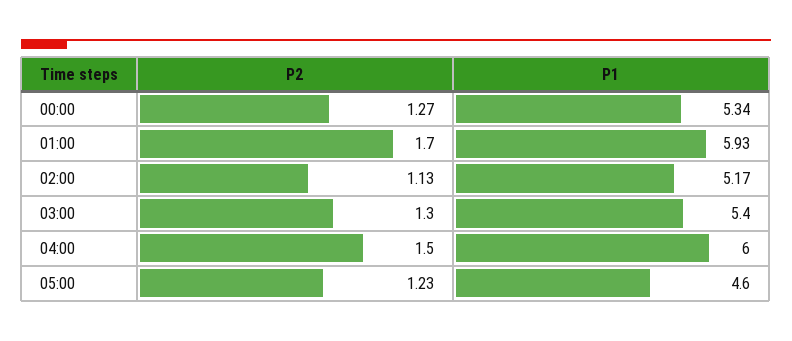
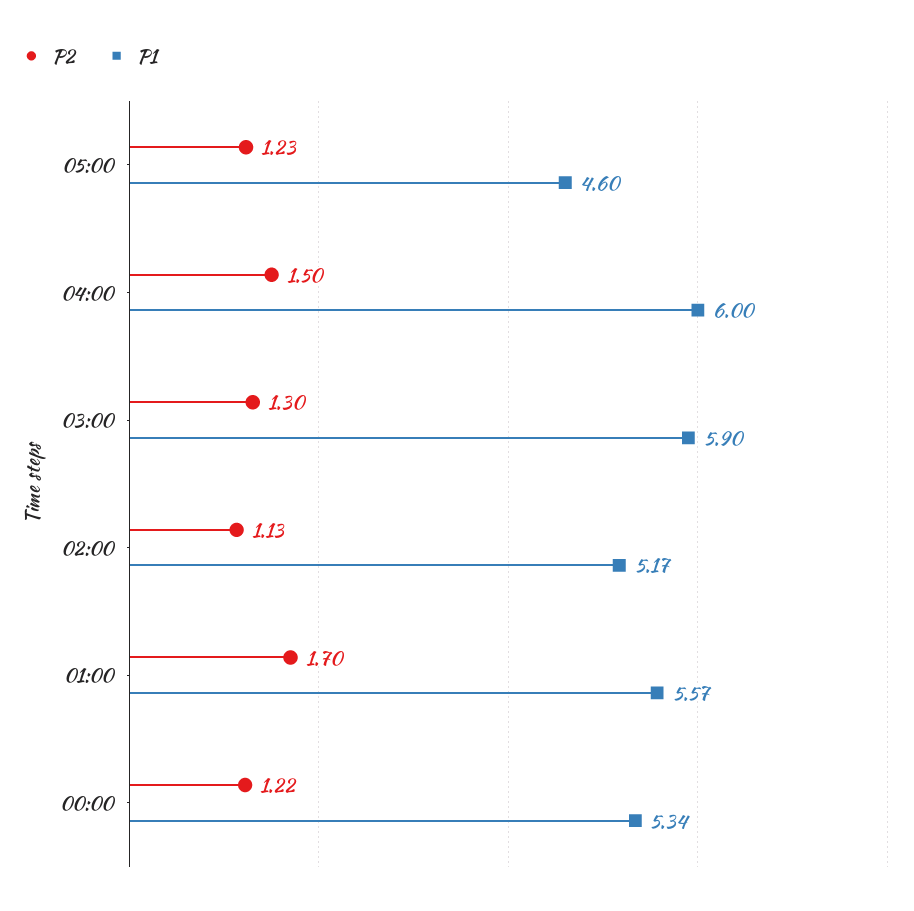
  {
    "P2": {
-     "00:00": 1.27,
+     "00:00": 1.22,
      "01:00": 1.7,
      "02:00": 1.13,
      "03:00": 1.3,
      "04:00": 1.5,
      "05:00": 1.23
    },
    "P1": {
      "00:00": 5.34,
-     "01:00": 5.93,
+     "01:00": 5.57,
      "02:00": 5.17,
-     "03:00": 5.4,
+     "03:00": 5.9,
      "04:00": 6,
      "05:00": 4.6
    }
  }

